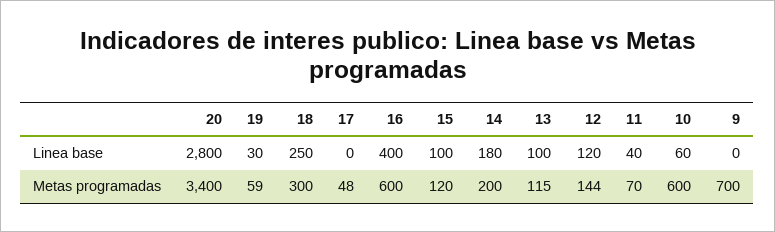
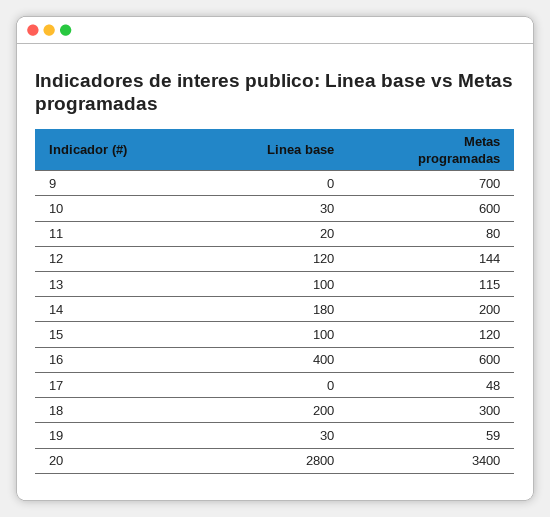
  {
    "20": {
      "Linea base": 2800,
      "Metas programadas": 3400
    },
    "19": {
      "Linea base": 30,
      "Metas programadas": 59
    },
    "18": {
-     "Linea base": 250,
+     "Linea base": 200,
      "Metas programadas": 300
    },
    "17": {
      "Linea base": 0,
      "Metas programadas": 48
    },
    "16": {
      "Linea base": 400,
      "Metas programadas": 600
    },
    "15": {
      "Linea base": 100,
      "Metas programadas": 120
    },
    "14": {
      "Linea base": 180,
      "Metas programadas": 200
    },
    "13": {
      "Linea base": 100,
      "Metas programadas": 115
    },
    "12": {
      "Linea base": 120,
      "Metas programadas": 144
    },
    "11": {
-     "Linea base": 40,
+     "Linea base": 20,
-     "Metas programadas": 70
+     "Metas programadas": 80
    },
    "10": {
-     "Linea base": 60,
+     "Linea base": 30,
      "Metas programadas": 600
    },
    "9": {
      "Linea base": 0,
      "Metas programadas": 700
    }
  }

